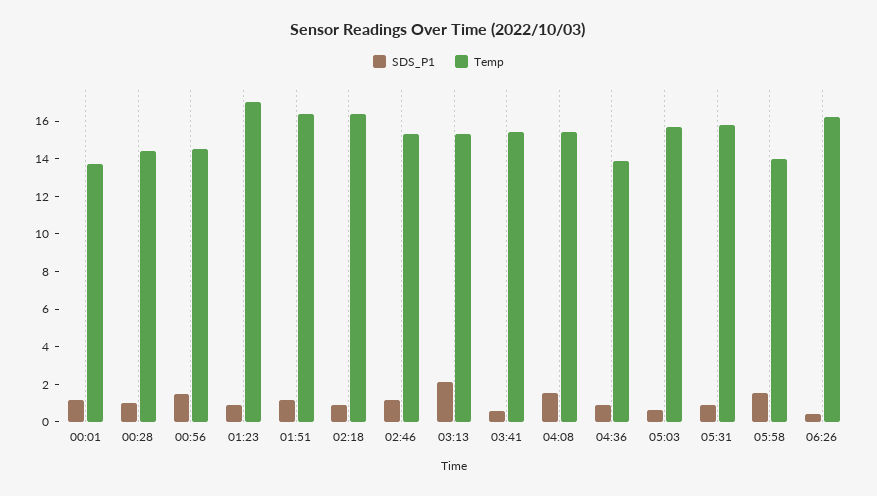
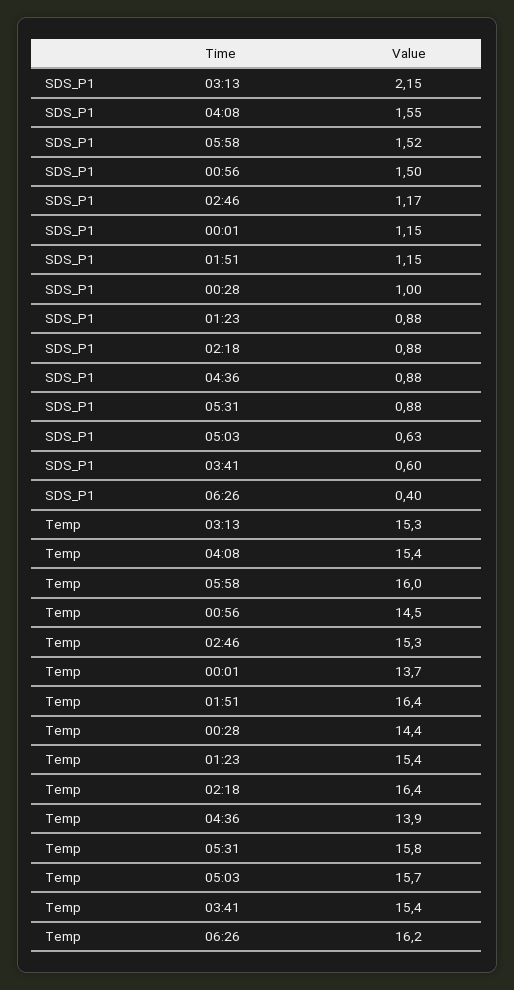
  {
    "SDS_P1": {
      "00:01": 1.15,
      "00:28": 1,
      "00:56": 1.5,
      "01:23": 0.88,
      "01:51": 1.15,
      "02:18": 0.88,
      "02:46": 1.17,
      "03:13": 2.15,
      "03:41": 0.6,
      "04:08": 1.55,
      "04:36": 0.88,
      "05:03": 0.63,
      "05:31": 0.88,
      "05:58": 1.52,
      "06:26": 0.4
    },
    "Temp": {
      "00:01": 13.7,
      "00:28": 14.4,
      "00:56": 14.5,
-     "01:23": 17,
+     "01:23": 15.4,
      "01:51": 16.4,
      "02:18": 16.4,
      "02:46": 15.3,
      "03:13": 15.3,
      "03:41": 15.4,
      "04:08": 15.4,
      "04:36": 13.9,
      "05:03": 15.7,
      "05:31": 15.8,
-     "05:58": 14,
+     "05:58": 16,
      "06:26": 16.2
    }
  }

